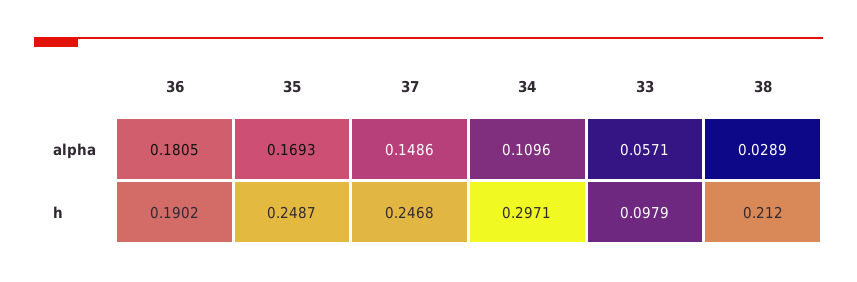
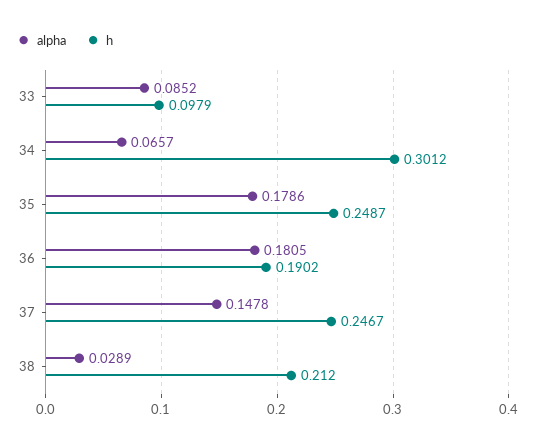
  {
    "alpha": {
      "36": 0.1805,
-     "35": 0.1693,
+     "35": 0.1786,
-     "37": 0.1486,
+     "37": 0.1478,
-     "34": 0.1096,
+     "34": 0.0657,
-     "33": 0.0571,
+     "33": 0.0852,
      "38": 0.0289
    },
    "h": {
      "36": 0.1902,
      "35": 0.2487,
-     "37": 0.2468,
+     "37": 0.2467,
-     "34": 0.2971,
+     "34": 0.3012,
      "33": 0.0979,
      "38": 0.212
    }
  }

